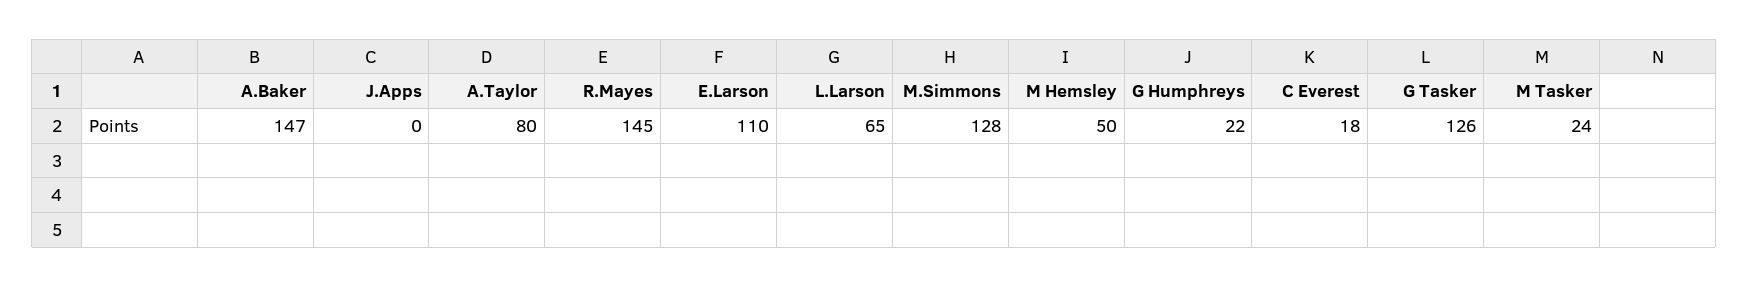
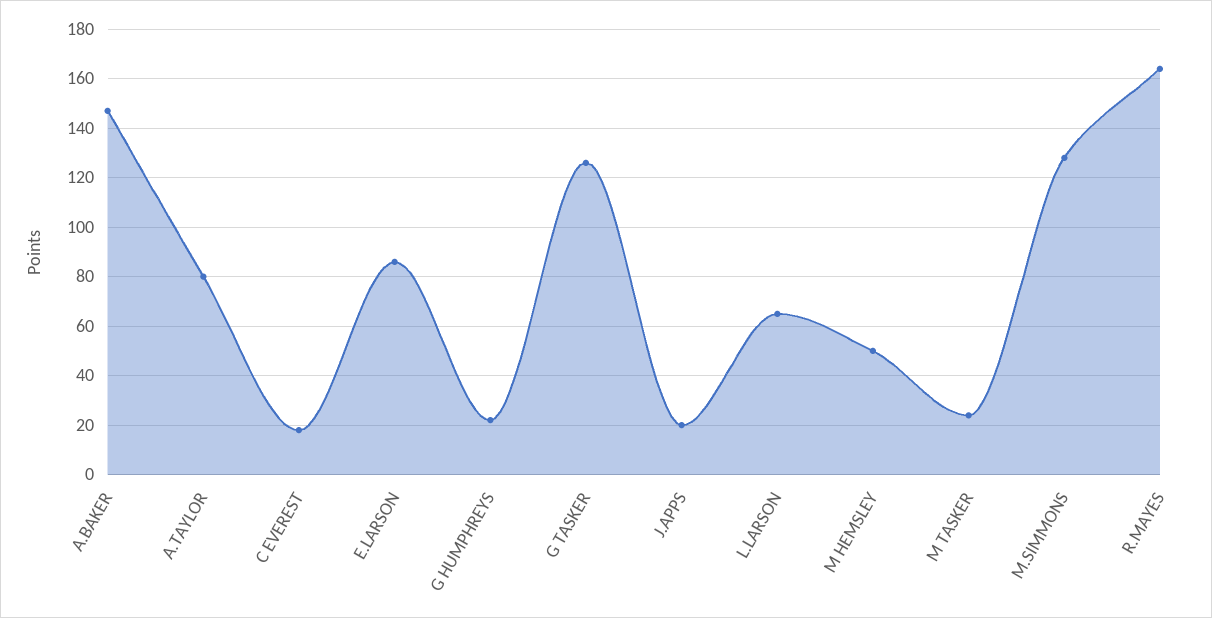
  {
    "A.Baker": 147,
-   "J.Apps": 0,
+   "J.Apps": 20,
    "A.Taylor": 80,
-   "R.Mayes": 145,
+   "R.Mayes": 165,
-   "E.Larson": 110,
+   "E.Larson": 85,
    "L.Larson": 65,
    "M.Simmons": 128,
    "M Hemsley": 50,
    "G Humphreys": 22,
    "C Everest": 18,
    "G Tasker": 126,
    "M Tasker": 24
  }

